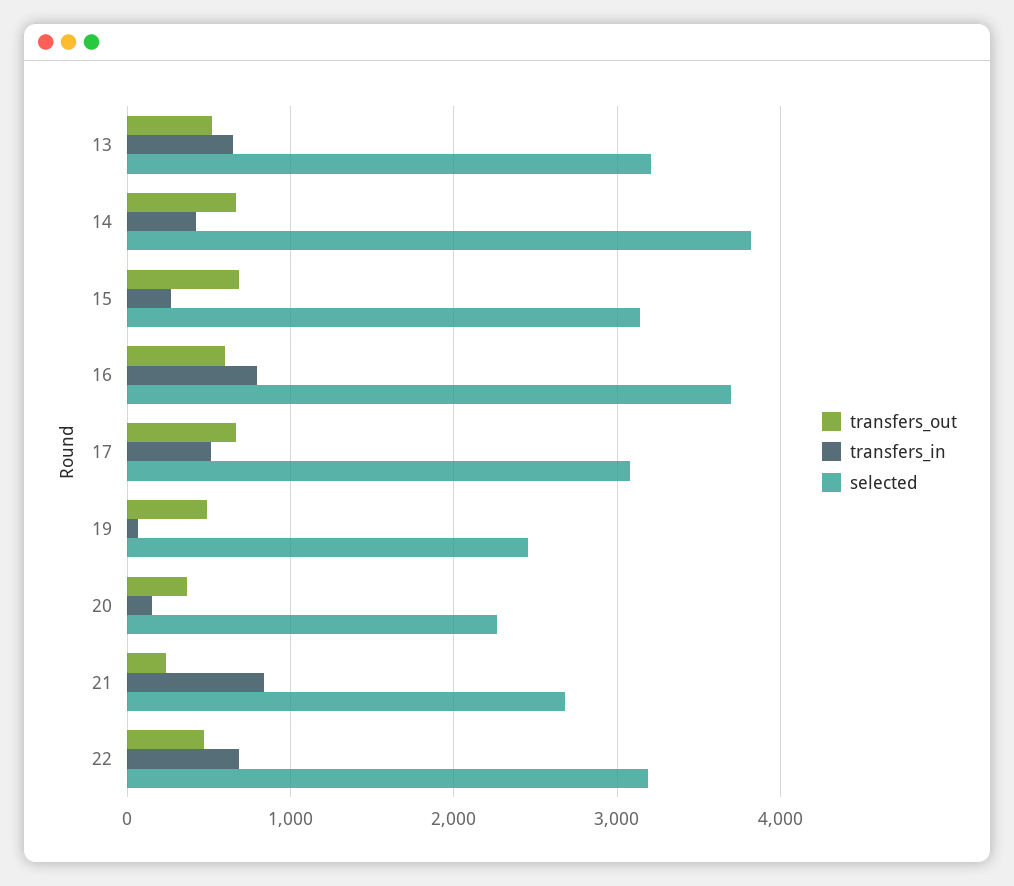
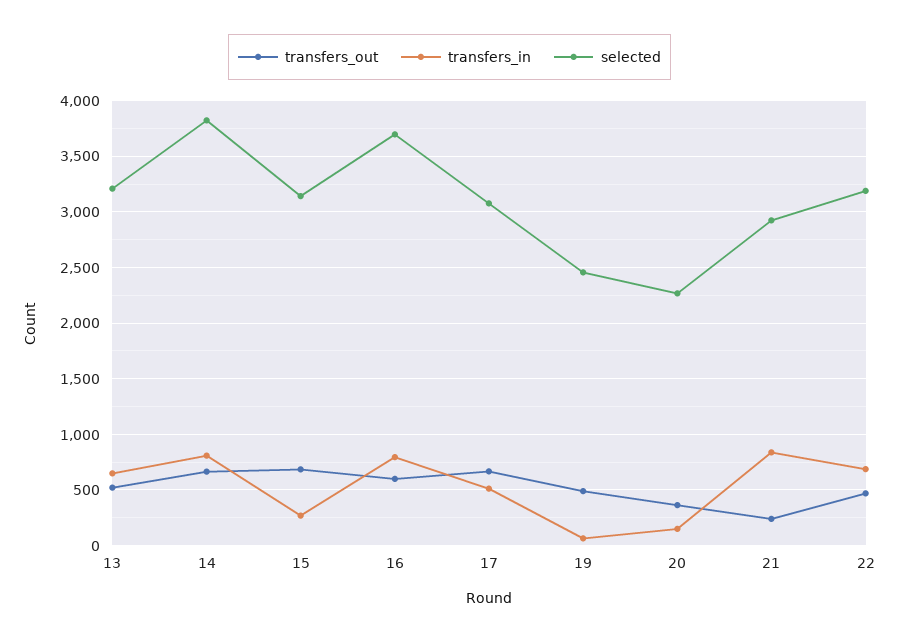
  {
    "transfers_out": {
      "13": 500,
      "14": 700,
      "15": 700,
      "16": 600,
      "17": 700,
      "19": 500,
      "20": 400,
      "21": 200,
      "22": 500
    },
    "transfers_in": {
      "13": 600,
-     "14": 400,
+     "14": 800,
      "15": 300,
      "16": 800,
      "17": 500,
      "19": 100,
      "20": 200,
      "21": 800,
      "22": 700
    },
    "selected": {
      "13": 3200,
      "14": 3800,
      "15": 3100,
      "16": 3700,
      "17": 3100,
      "19": 2500,
      "20": 2300,
-     "21": 2700,
+     "21": 2900,
      "22": 3200
    }
  }

